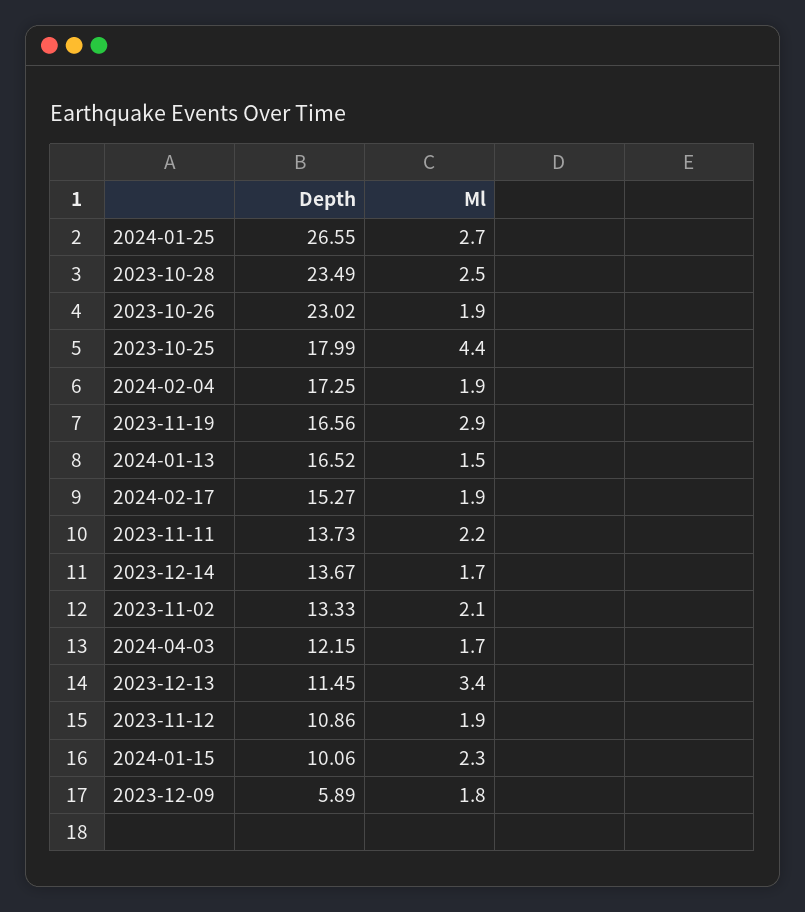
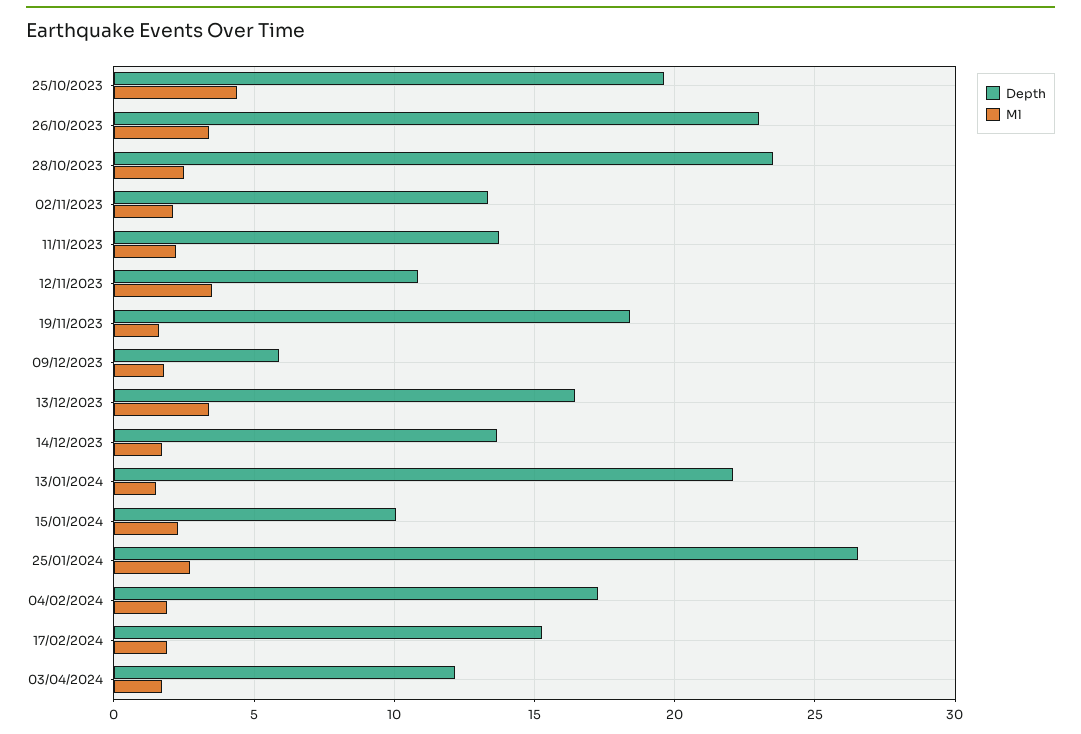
  {
    "Depth": {
      "2024-01-25": 26.55,
      "2023-10-28": 23.49,
      "2023-10-26": 23.02,
-     "2023-10-25": 17.99,
+     "2023-10-25": 19.5,
      "2024-02-04": 17.25,
-     "2023-11-19": 16.56,
+     "2023-11-19": 18.5,
-     "2024-01-13": 16.52,
+     "2024-01-13": 22,
      "2024-02-17": 15.27,
      "2023-11-11": 13.73,
      "2023-12-14": 13.67,
      "2023-11-02": 13.33,
      "2024-04-03": 12.15,
-     "2023-12-13": 11.45,
+     "2023-12-13": 16.5,
      "2023-11-12": 10.86,
      "2024-01-15": 10.06,
      "2023-12-09": 5.89
    },
    "Ml": {
      "2024-01-25": 2.7,
      "2023-10-28": 2.5,
-     "2023-10-26": 1.9,
+     "2023-10-26": 3.5,
      "2023-10-25": 4.4,
      "2024-02-04": 1.9,
-     "2023-11-19": 2.9,
+     "2023-11-19": 1.5,
      "2024-01-13": 1.5,
      "2024-02-17": 1.9,
      "2023-11-11": 2.2,
      "2023-12-14": 1.7,
      "2023-11-02": 2.1,
      "2024-04-03": 1.7,
      "2023-12-13": 3.4,
-     "2023-11-12": 1.9,
+     "2023-11-12": 3.5,
      "2024-01-15": 2.3,
      "2023-12-09": 1.8
    }
  }

